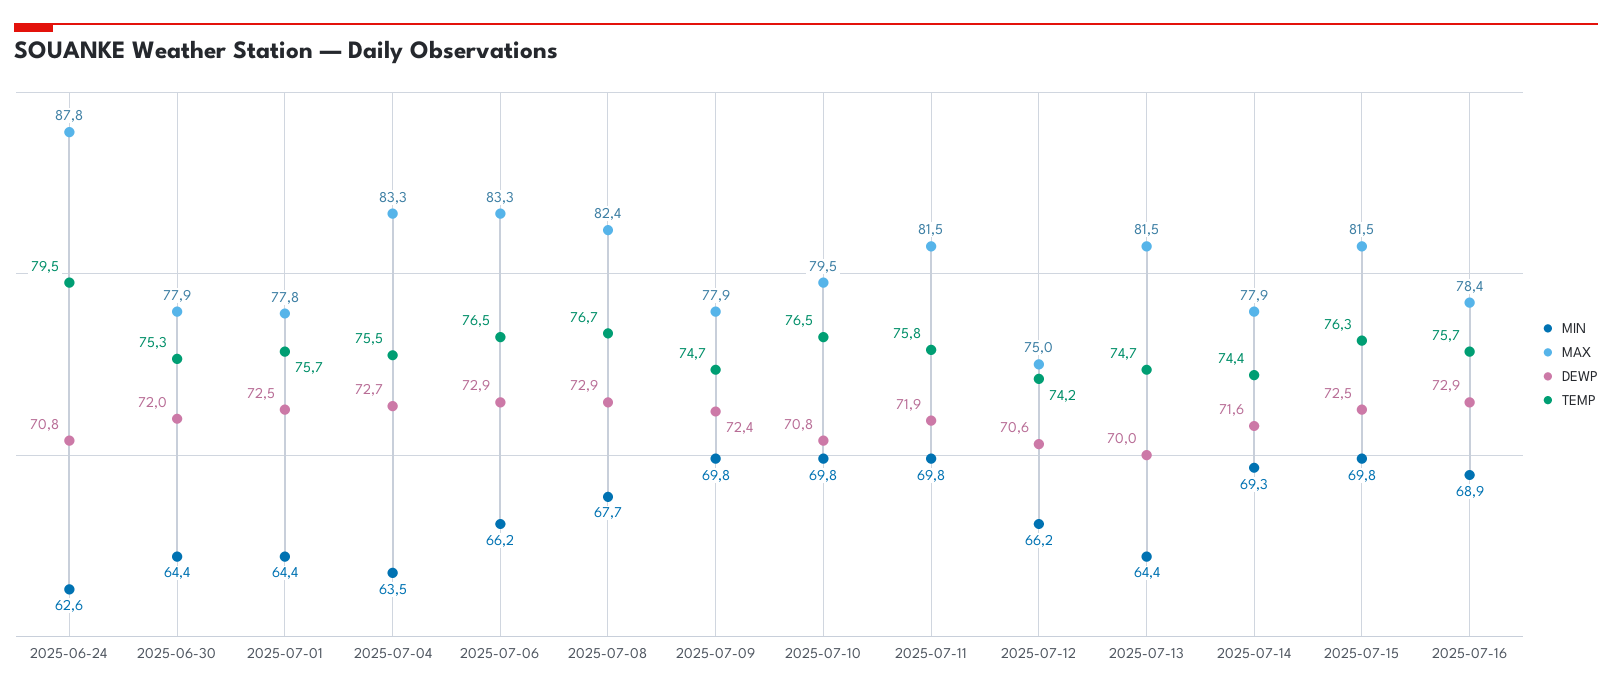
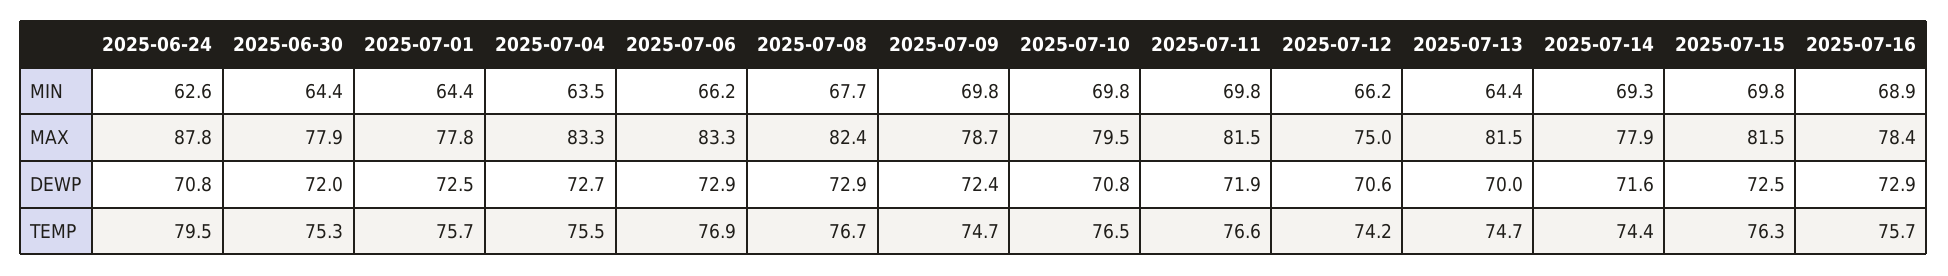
  {
    "MIN": {
      "2025-06-24": 62.6,
      "2025-06-30": 64.4,
      "2025-07-01": 64.4,
      "2025-07-04": 63.5,
      "2025-07-06": 66.2,
      "2025-07-08": 67.7,
      "2025-07-09": 69.8,
      "2025-07-10": 69.8,
      "2025-07-11": 69.8,
      "2025-07-12": 66.2,
      "2025-07-13": 64.4,
      "2025-07-14": 69.3,
      "2025-07-15": 69.8,
      "2025-07-16": 68.9
    },
    "MAX": {
      "2025-06-24": 87.8,
      "2025-06-30": 77.9,
      "2025-07-01": 77.8,
      "2025-07-04": 83.3,
      "2025-07-06": 83.3,
      "2025-07-08": 82.4,
-     "2025-07-09": 77.9,
+     "2025-07-09": 78.7,
      "2025-07-10": 79.5,
      "2025-07-11": 81.5,
      "2025-07-12": 75,
      "2025-07-13": 81.5,
      "2025-07-14": 77.9,
      "2025-07-15": 81.5,
      "2025-07-16": 78.4
    },
    "DEWP": {
      "2025-06-24": 70.8,
      "2025-06-30": 72,
      "2025-07-01": 72.5,
      "2025-07-04": 72.7,
      "2025-07-06": 72.9,
      "2025-07-08": 72.9,
      "2025-07-09": 72.4,
      "2025-07-10": 70.8,
      "2025-07-11": 71.9,
      "2025-07-12": 70.6,
      "2025-07-13": 70,
      "2025-07-14": 71.6,
      "2025-07-15": 72.5,
      "2025-07-16": 72.9
    },
    "TEMP": {
      "2025-06-24": 79.5,
      "2025-06-30": 75.3,
      "2025-07-01": 75.7,
      "2025-07-04": 75.5,
-     "2025-07-06": 76.5,
+     "2025-07-06": 76.9,
      "2025-07-08": 76.7,
      "2025-07-09": 74.7,
      "2025-07-10": 76.5,
-     "2025-07-11": 75.8,
+     "2025-07-11": 76.6,
      "2025-07-12": 74.2,
      "2025-07-13": 74.7,
      "2025-07-14": 74.4,
      "2025-07-15": 76.3,
      "2025-07-16": 75.7
    }
  }

